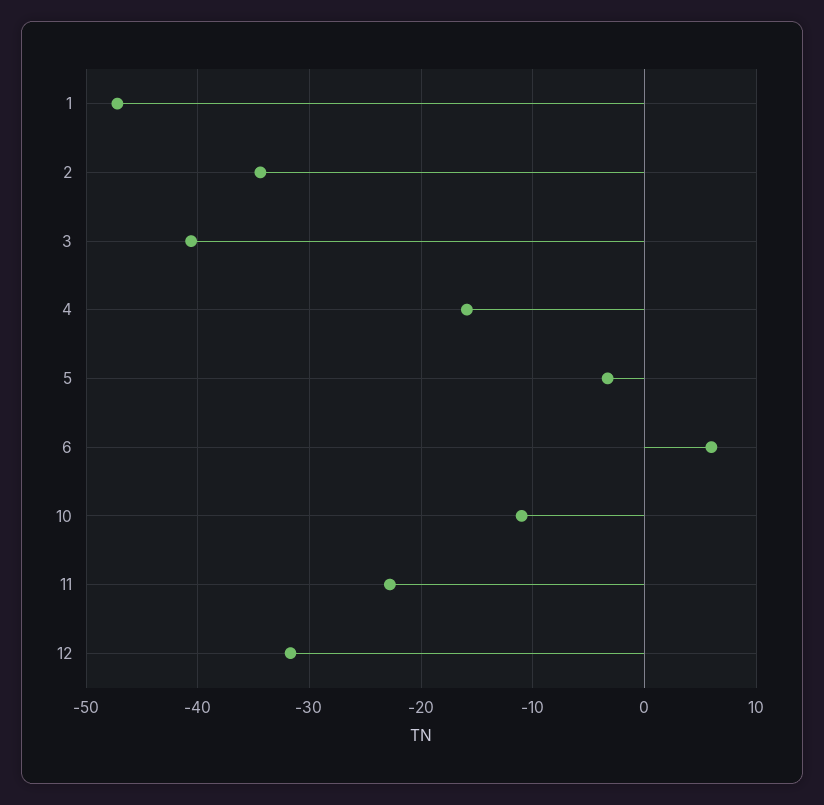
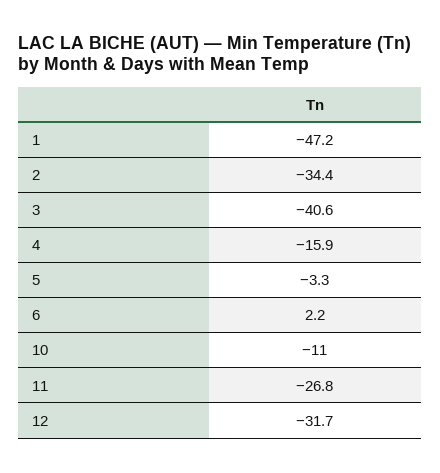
  {
    "1": -47.2,
    "2": -34.4,
    "3": -40.6,
    "4": -15.9,
    "5": -3.3,
-   "6": 6,
+   "6": 2.2,
    "10": -11,
-   "11": -23,
+   "11": -26.8,
    "12": -31.7
  }

